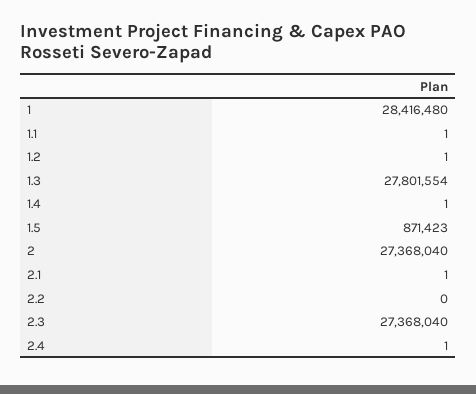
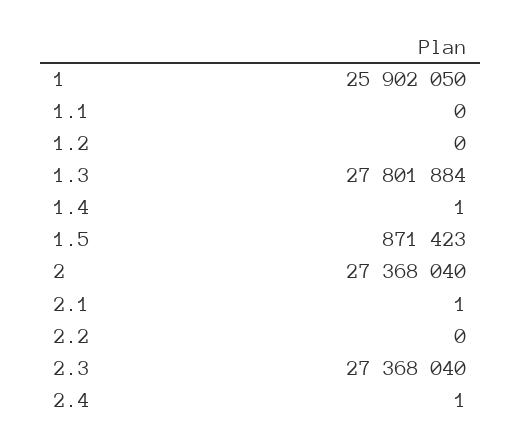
  {
-   "1": 28416480,
+   "1": 25902050,
-   "1.1": 1,
+   "1.1": 0,
-   "1.2": 1,
+   "1.2": 0,
-   "1.3": 27801554,
+   "1.3": 27801884,
    "1.4": 1,
    "1.5": 871423,
    "2": 27368040,
    "2.1": 1,
    "2.2": 0,
    "2.3": 27368040,
    "2.4": 1
  }

